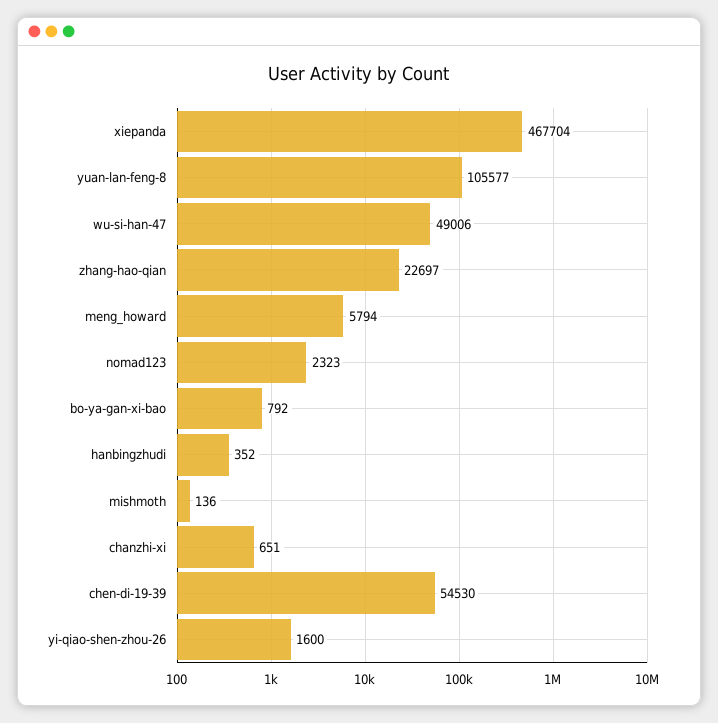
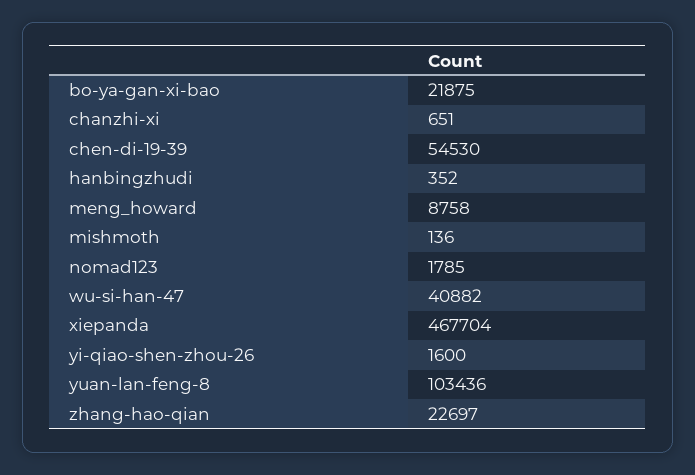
  {
    "xiepanda": 467704,
-   "yuan-lan-feng-8": 105577,
+   "yuan-lan-feng-8": 103436,
-   "wu-si-han-47": 49006,
+   "wu-si-han-47": 40882,
    "zhang-hao-qian": 22697,
-   "meng_howard": 5794,
+   "meng_howard": 8758,
-   "nomad123": 2323,
+   "nomad123": 1785,
-   "bo-ya-gan-xi-bao": 792,
+   "bo-ya-gan-xi-bao": 21875,
    "hanbingzhudi": 352,
    "mishmoth": 136,
    "chanzhi-xi": 651,
    "chen-di-19-39": 54530,
    "yi-qiao-shen-zhou-26": 1600
  }

